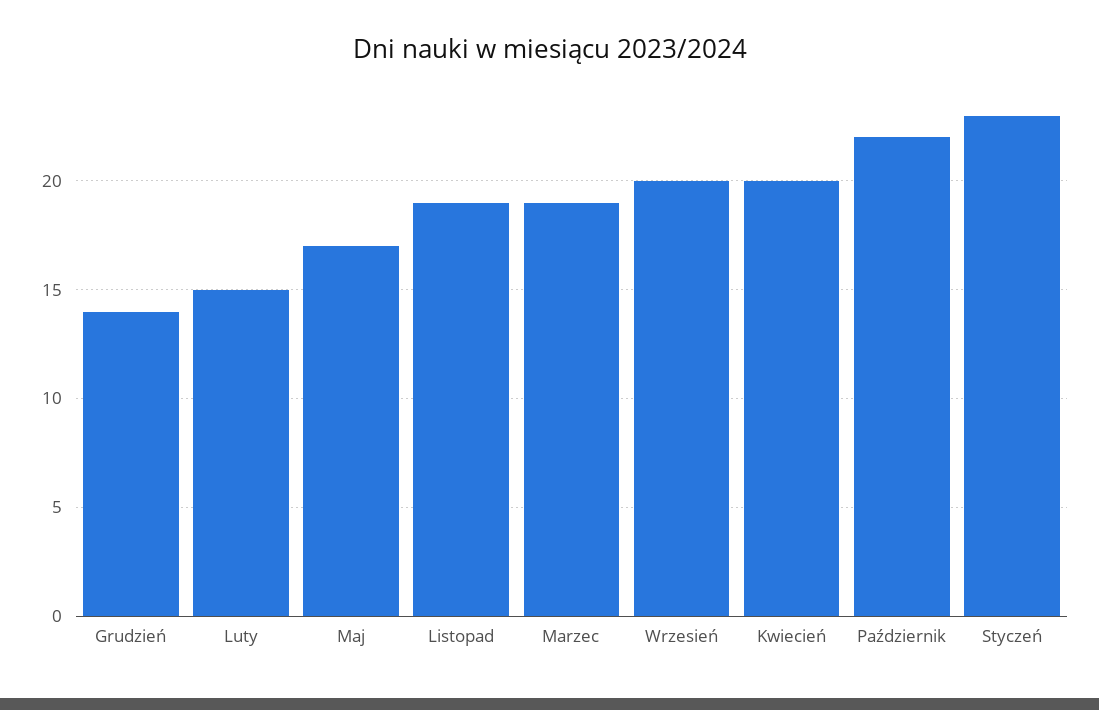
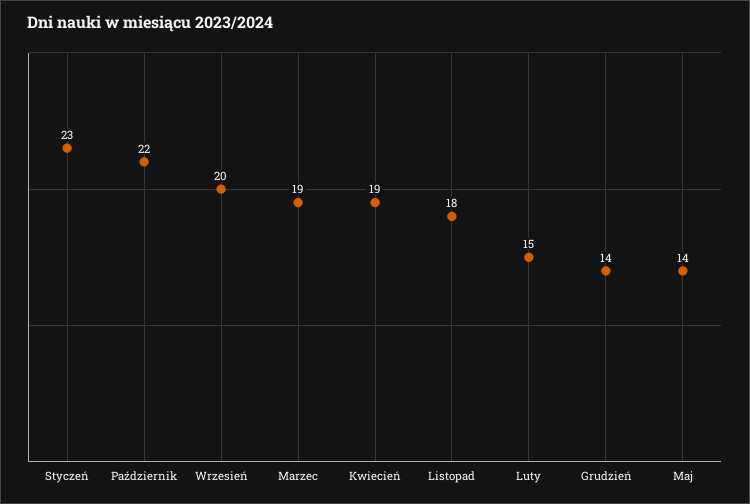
  {
    "Grudzień": 14,
    "Luty": 15,
-   "Maj": 17,
+   "Maj": 14,
-   "Listopad": 19,
+   "Listopad": 18,
    "Marzec": 19,
    "Wrzesień": 20,
-   "Kwiecień": 20,
+   "Kwiecień": 19,
    "Październik": 22,
    "Styczeń": 23
  }

